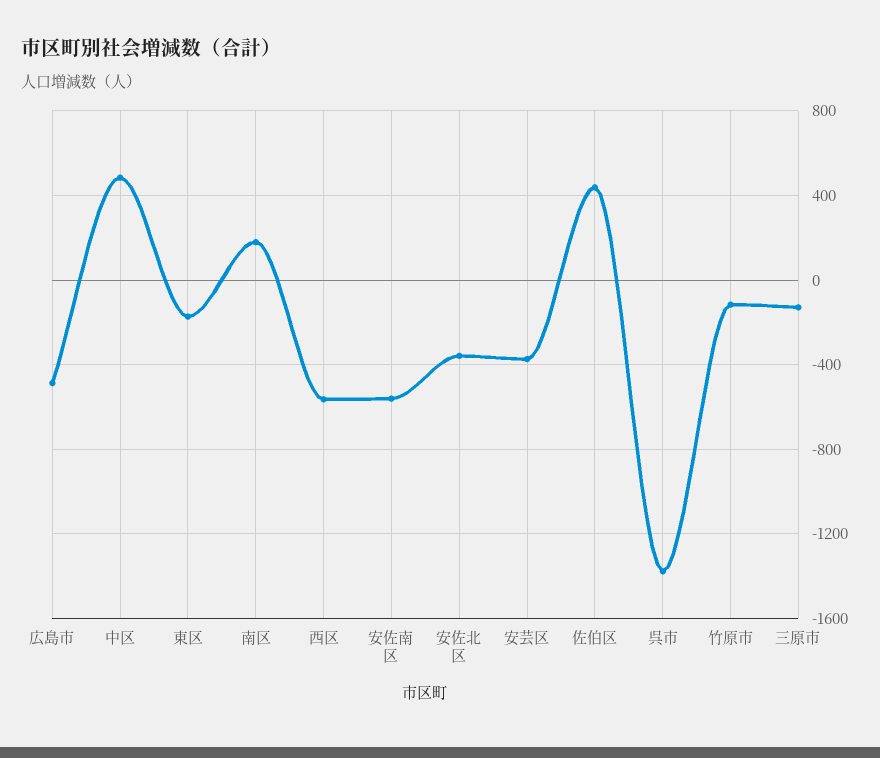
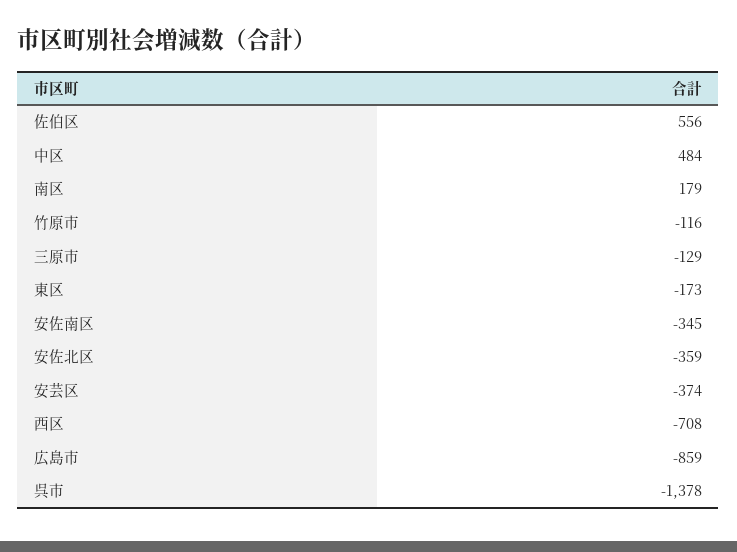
  {
-   "広島市": -500,
+   "広島市": -859,
    "中区": 484,
    "東区": -173,
    "南区": 179,
-   "西区": -550,
+   "西区": -708,
-   "安佐南区": -550,
+   "安佐南区": -345,
    "安佐北区": -359,
    "安芸区": -374,
-   "佐伯区": 450,
+   "佐伯区": 556,
    "呉市": -1378,
    "竹原市": -116,
    "三原市": -129
  }

